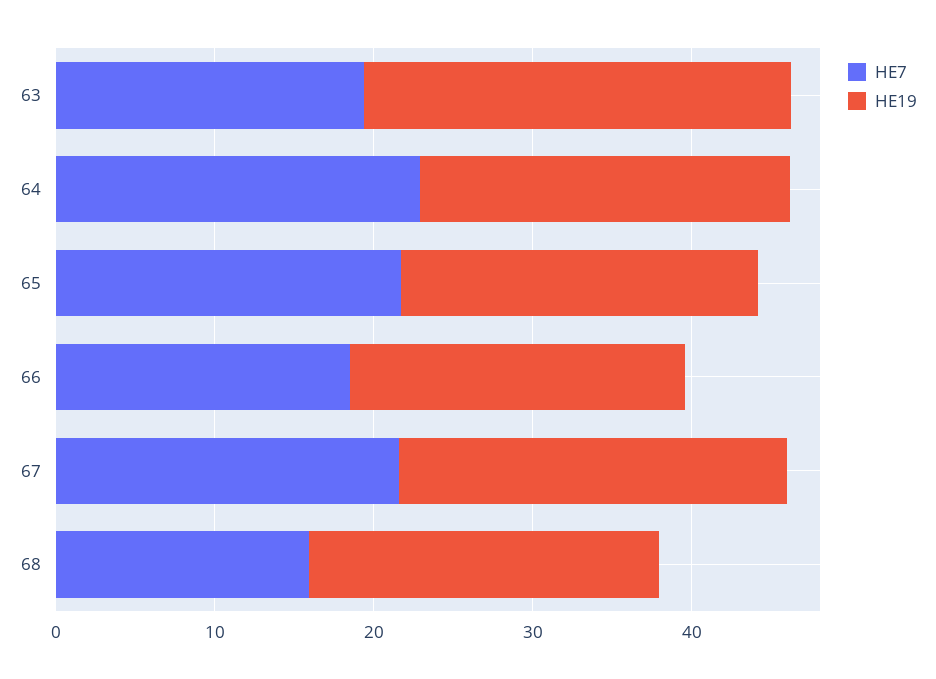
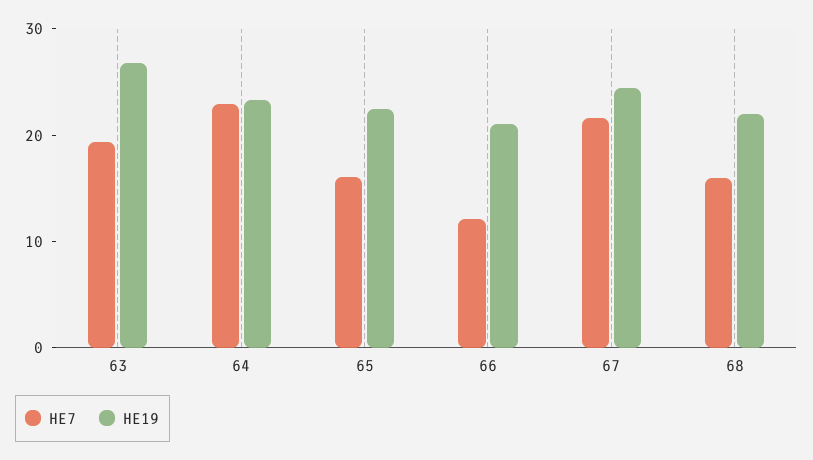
  {
    "HE7": {
      "63": 20,
      "64": 22,
-     "65": 22,
+     "65": 16,
-     "66": 18,
+     "66": 12,
      "67": 22,
      "68": 16
    },
    "HE19": {
      "63": 26,
      "64": 24,
      "65": 22,
      "66": 22,
      "67": 24,
      "68": 22
    }
  }

